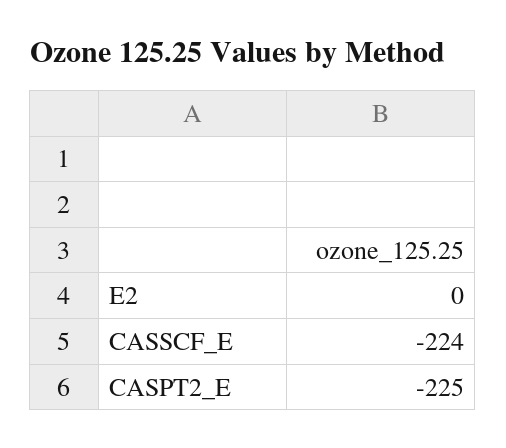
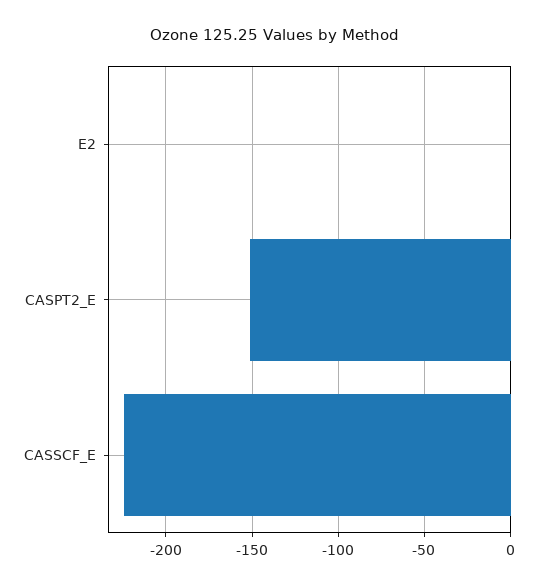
  {
    "E2": 0,
    "CASSCF_E": -224,
-   "CASPT2_E": -225
+   "CASPT2_E": -150
  }

